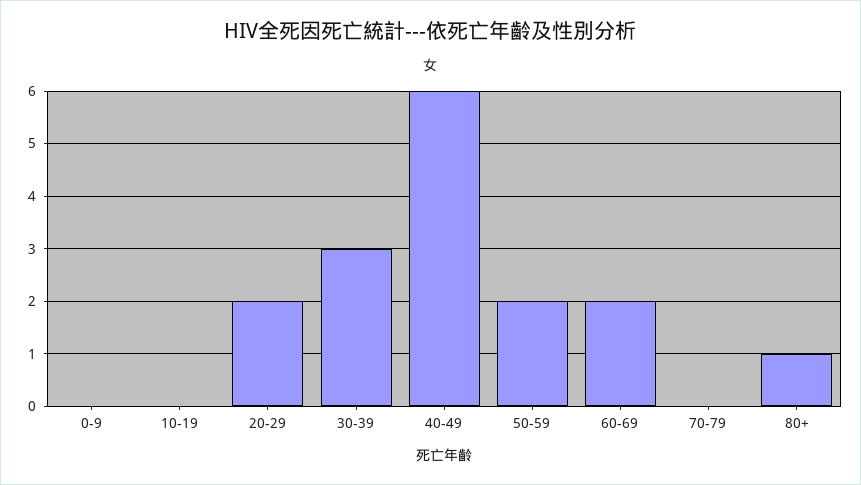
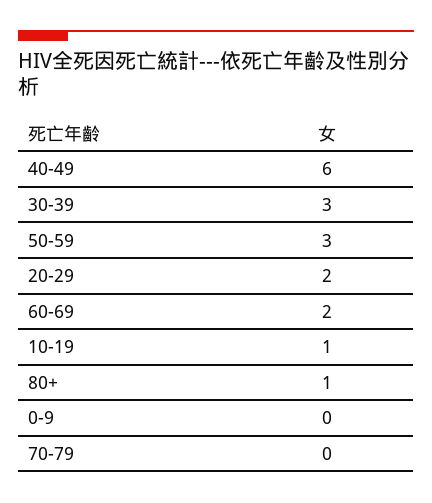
  {
    "0-9": 0,
-   "10-19": 0,
+   "10-19": 1,
    "20-29": 2,
    "30-39": 3,
    "40-49": 6,
-   "50-59": 2,
+   "50-59": 3,
    "60-69": 2,
    "70-79": 0,
    "80+": 1
  }

